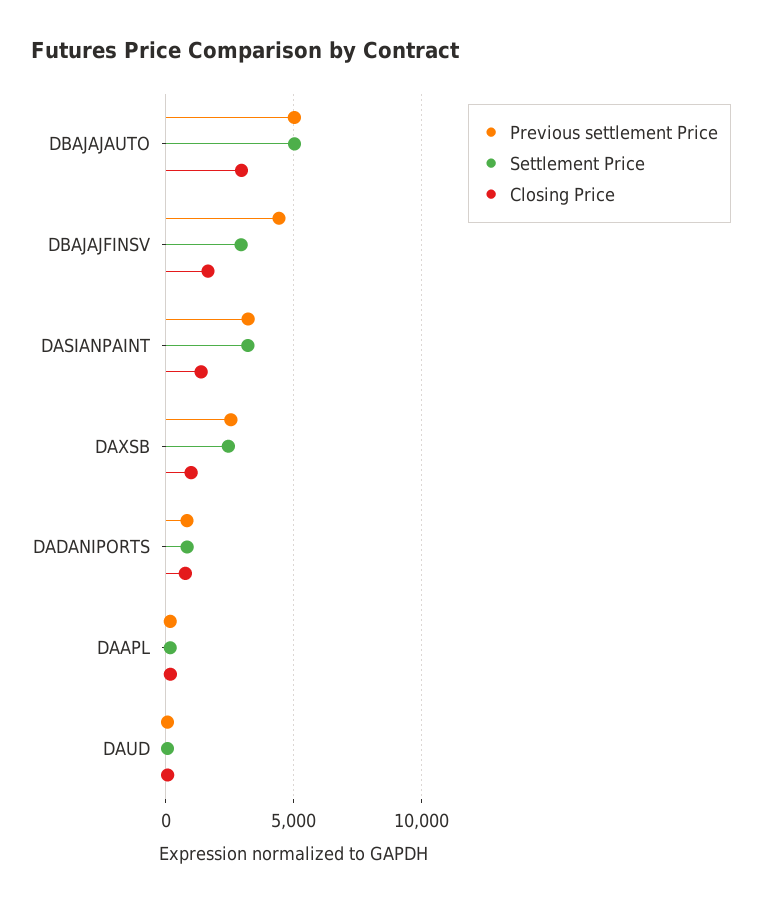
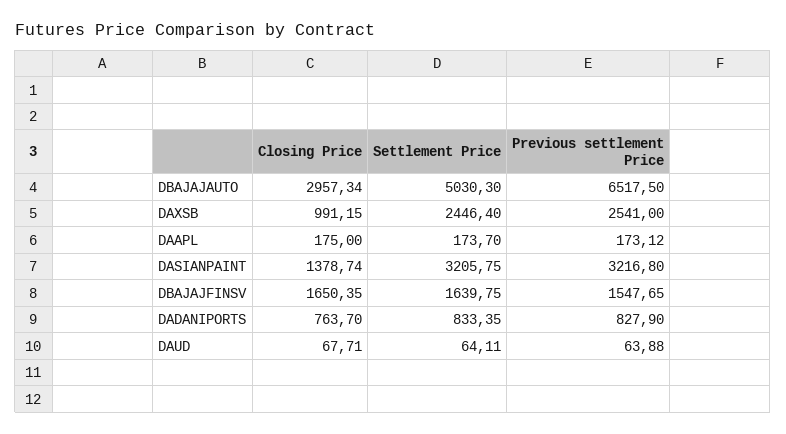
  {
    "Previous settlement Price": {
-     "DBAJAJAUTO": 5000,
+     "DBAJAJAUTO": 6517.5,
-     "DBAJAJFINSV": 4500,
+     "DBAJAJFINSV": 1547.65,
      "DASIANPAINT": 3216.8,
      "DAXSB": 2541,
      "DADANIPORTS": 827.9,
      "DAAPL": 173.12,
      "DAUD": 63.88
    },
    "Settlement Price": {
      "DBAJAJAUTO": 5030.3,
-     "DBAJAJFINSV": 3000,
+     "DBAJAJFINSV": 1639.75,
      "DASIANPAINT": 3205.75,
      "DAXSB": 2446.4,
      "DADANIPORTS": 833.35,
      "DAAPL": 173.7,
      "DAUD": 64.11
    },
    "Closing Price": {
      "DBAJAJAUTO": 2957.34,
      "DBAJAJFINSV": 1650.35,
      "DASIANPAINT": 1378.74,
      "DAXSB": 991.15,
      "DADANIPORTS": 763.7,
      "DAAPL": 175,
      "DAUD": 67.71
    }
  }

